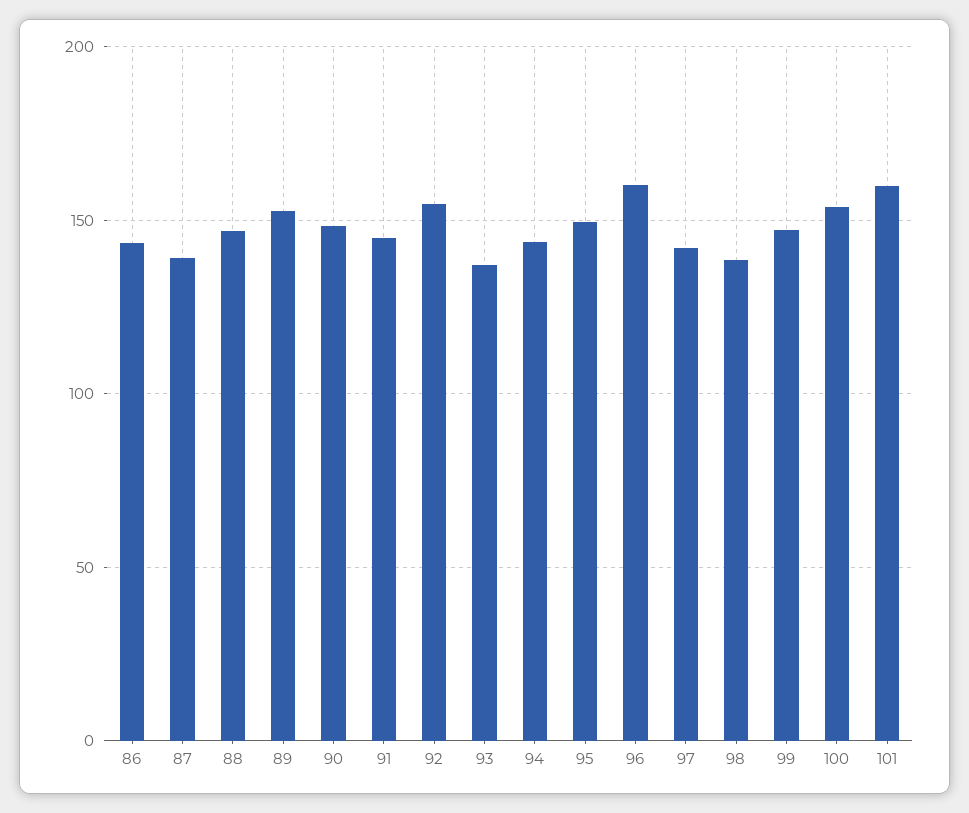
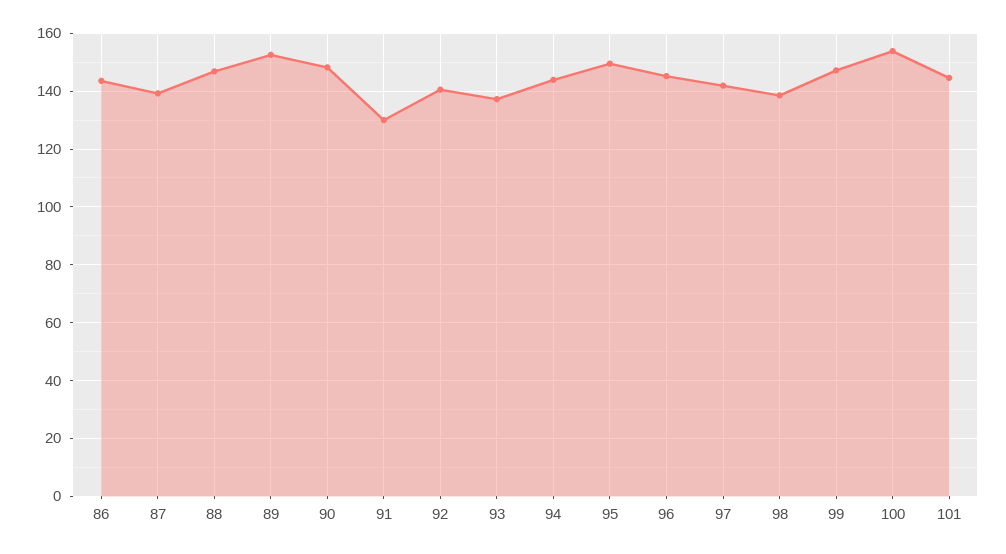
  {
    "86": 142.5,
    "87": 140,
    "88": 147.5,
    "89": 152.5,
    "90": 147.5,
-   "91": 145,
+   "91": 130,
-   "92": 155,
+   "92": 140,
    "93": 137.5,
    "94": 145,
    "95": 150,
-   "96": 160,
+   "96": 145,
    "97": 142.5,
    "98": 137.5,
    "99": 147.5,
    "100": 155,
-   "101": 160
+   "101": 145
  }

